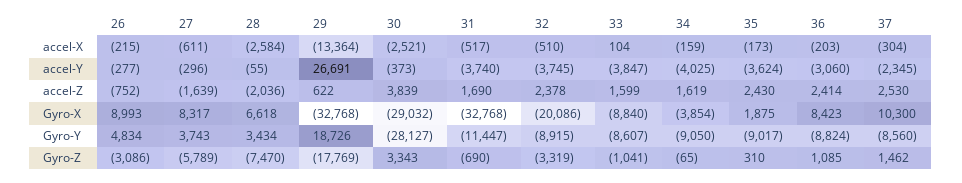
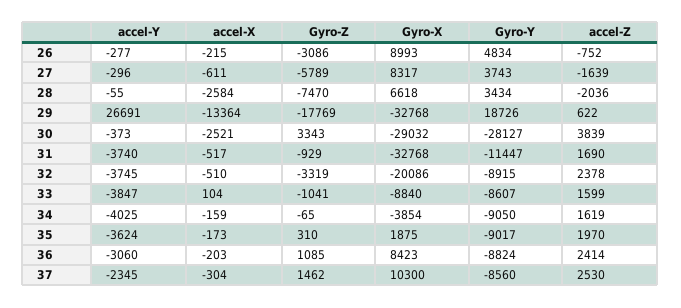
  {
    "26": {
      "accel-X": -215,
      "accel-Y": -277,
      "accel-Z": -752,
      "Gyro-X": 8993,
      "Gyro-Y": 4834,
      "Gyro-Z": -3086
    },
    "27": {
      "accel-X": -611,
      "accel-Y": -296,
      "accel-Z": -1639,
      "Gyro-X": 8317,
      "Gyro-Y": 3743,
      "Gyro-Z": -5789
    },
    "28": {
      "accel-X": -2584,
      "accel-Y": -55,
      "accel-Z": -2036,
      "Gyro-X": 6618,
      "Gyro-Y": 3434,
      "Gyro-Z": -7470
    },
    "29": {
      "accel-X": -13364,
      "accel-Y": 26691,
      "accel-Z": 622,
      "Gyro-X": -32768,
      "Gyro-Y": 18726,
      "Gyro-Z": -17769
    },
    "30": {
      "accel-X": -2521,
      "accel-Y": -373,
      "accel-Z": 3839,
      "Gyro-X": -29032,
      "Gyro-Y": -28127,
      "Gyro-Z": 3343
    },
    "31": {
      "accel-X": -517,
      "accel-Y": -3740,
      "accel-Z": 1690,
      "Gyro-X": -32768,
      "Gyro-Y": -11447,
-     "Gyro-Z": -690
+     "Gyro-Z": -929
    },
    "32": {
      "accel-X": -510,
      "accel-Y": -3745,
      "accel-Z": 2378,
      "Gyro-X": -20086,
      "Gyro-Y": -8915,
      "Gyro-Z": -3319
    },
    "33": {
      "accel-X": 104,
      "accel-Y": -3847,
      "accel-Z": 1599,
      "Gyro-X": -8840,
      "Gyro-Y": -8607,
      "Gyro-Z": -1041
    },
    "34": {
      "accel-X": -159,
      "accel-Y": -4025,
      "accel-Z": 1619,
      "Gyro-X": -3854,
      "Gyro-Y": -9050,
      "Gyro-Z": -65
    },
    "35": {
      "accel-X": -173,
      "accel-Y": -3624,
-     "accel-Z": 2430,
+     "accel-Z": 1970,
      "Gyro-X": 1875,
      "Gyro-Y": -9017,
      "Gyro-Z": 310
    },
    "36": {
      "accel-X": -203,
      "accel-Y": -3060,
      "accel-Z": 2414,
      "Gyro-X": 8423,
      "Gyro-Y": -8824,
      "Gyro-Z": 1085
    },
    "37": {
      "accel-X": -304,
      "accel-Y": -2345,
      "accel-Z": 2530,
      "Gyro-X": 10300,
      "Gyro-Y": -8560,
      "Gyro-Z": 1462
    }
  }

